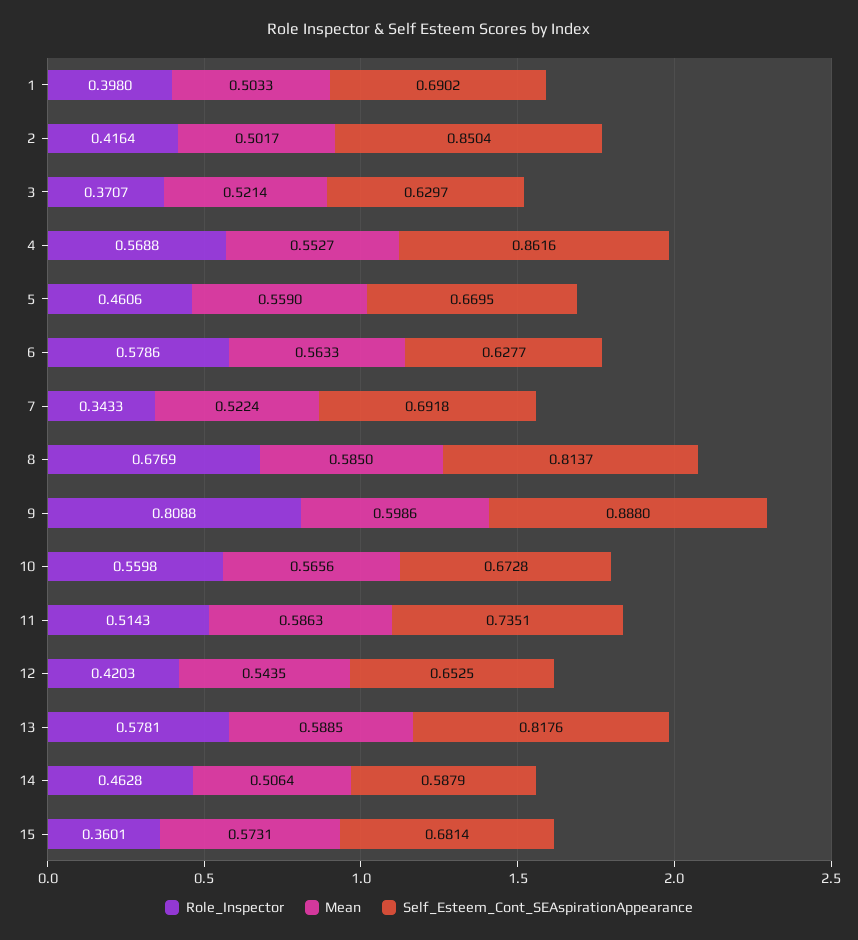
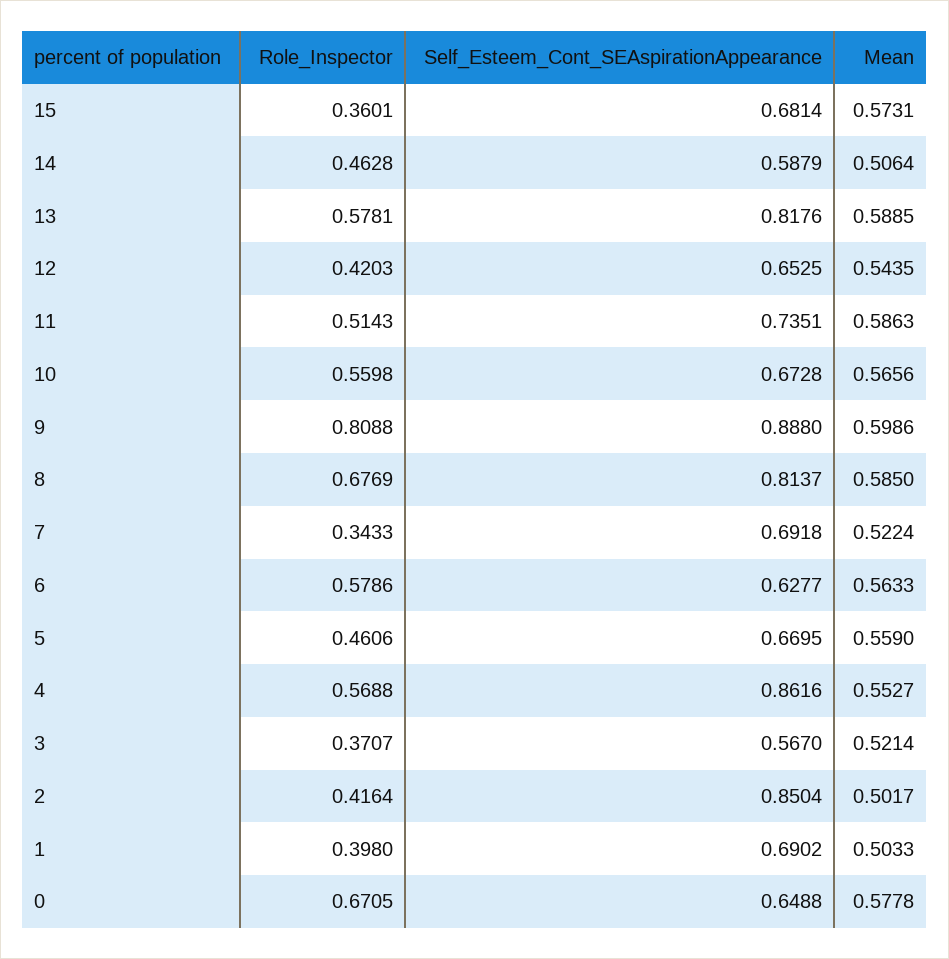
  {
    "Role_Inspector": {
      "1": 0.398,
      "2": 0.4164,
      "3": 0.3707,
      "4": 0.5688,
      "5": 0.4606,
      "6": 0.5786,
      "7": 0.3433,
      "8": 0.6769,
      "9": 0.8088,
      "10": 0.5598,
      "11": 0.5143,
      "12": 0.4203,
      "13": 0.5781,
      "14": 0.4628,
-     "15": 0.3601
+     "15": 0.3601,
+     "0": 0.6705
    },
    "Mean": {
      "1": 0.5033,
      "2": 0.5017,
      "3": 0.5214,
      "4": 0.5527,
      "5": 0.559,
      "6": 0.5633,
      "7": 0.5224,
      "8": 0.585,
      "9": 0.5986,
      "10": 0.5656,
      "11": 0.5863,
      "12": 0.5435,
      "13": 0.5885,
      "14": 0.5064,
-     "15": 0.5731
+     "15": 0.5731,
+     "0": 0.5778
    },
    "Self_Esteem_Cont_SEAspirationAppearance": {
      "1": 0.6902,
      "2": 0.8504,
-     "3": 0.6297,
+     "3": 0.567,
      "4": 0.8616,
      "5": 0.6695,
      "6": 0.6277,
      "7": 0.6918,
      "8": 0.8137,
      "9": 0.888,
      "10": 0.6728,
      "11": 0.7351,
      "12": 0.6525,
      "13": 0.8176,
      "14": 0.5879,
-     "15": 0.6814
+     "15": 0.6814,
+     "0": 0.6488
    }
  }

